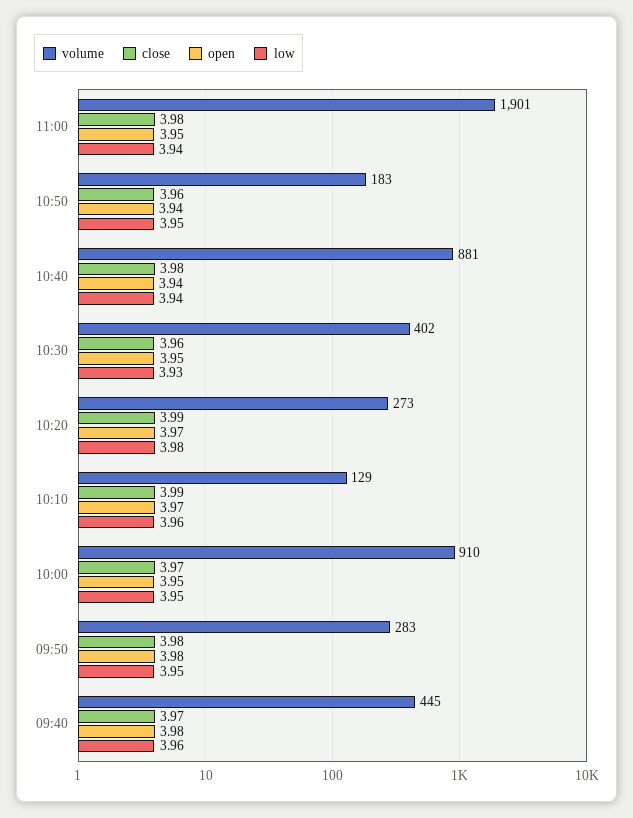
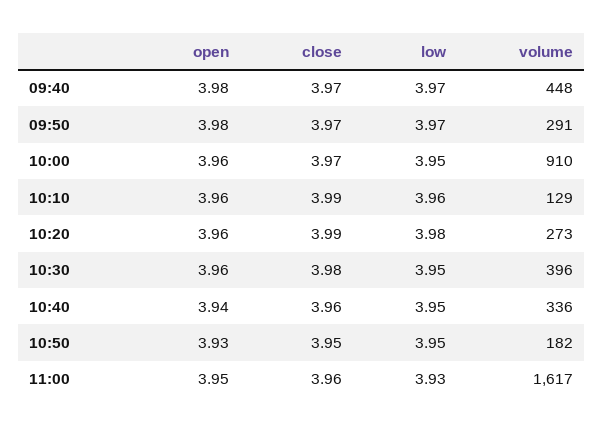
  {
    "volume": {
-     "11:00": 1901,
+     "11:00": 1617,
-     "10:50": 183,
+     "10:50": 182,
-     "10:40": 881,
+     "10:40": 336,
-     "10:30": 402,
+     "10:30": 396,
      "10:20": 273,
      "10:10": 129,
      "10:00": 910,
-     "09:50": 283,
+     "09:50": 291,
-     "09:40": 445
+     "09:40": 448
    },
    "close": {
-     "11:00": 3.98,
+     "11:00": 3.96,
-     "10:50": 3.96,
+     "10:50": 3.95,
-     "10:40": 3.98,
+     "10:40": 3.96,
-     "10:30": 3.96,
+     "10:30": 3.98,
      "10:20": 3.99,
      "10:10": 3.99,
      "10:00": 3.97,
-     "09:50": 3.98,
+     "09:50": 3.97,
      "09:40": 3.97
    },
    "open": {
      "11:00": 3.95,
-     "10:50": 3.94,
+     "10:50": 3.93,
      "10:40": 3.94,
-     "10:30": 3.95,
+     "10:30": 3.96,
-     "10:20": 3.97,
+     "10:20": 3.96,
-     "10:10": 3.97,
+     "10:10": 3.96,
-     "10:00": 3.95,
+     "10:00": 3.96,
      "09:50": 3.98,
      "09:40": 3.98
    },
    "low": {
-     "11:00": 3.94,
+     "11:00": 3.93,
      "10:50": 3.95,
-     "10:40": 3.94,
+     "10:40": 3.95,
-     "10:30": 3.93,
+     "10:30": 3.95,
      "10:20": 3.98,
      "10:10": 3.96,
      "10:00": 3.95,
-     "09:50": 3.95,
+     "09:50": 3.97,
-     "09:40": 3.96
+     "09:40": 3.97
    }
  }

